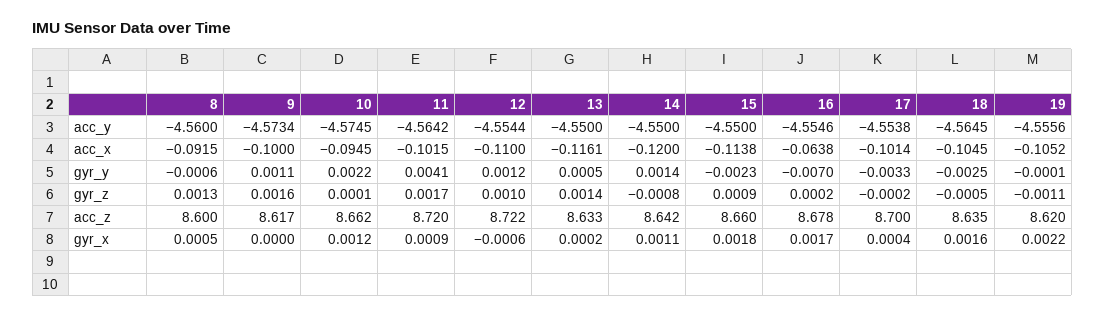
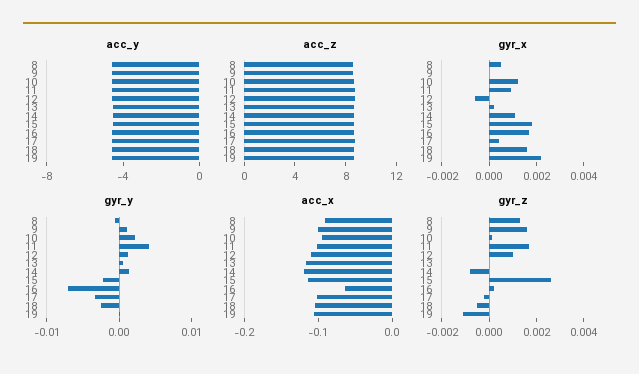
  {
    "acc_y": {
      "8": -4.56,
      "9": -4.5734,
      "10": -4.5745,
      "11": -4.5642,
      "12": -4.5544,
      "13": -4.55,
      "14": -4.55,
      "15": -4.55,
      "16": -4.5546,
      "17": -4.5538,
      "18": -4.5645,
      "19": -4.5556
    },
    "acc_x": {
      "8": -0.0915,
      "9": -0.1,
      "10": -0.0945,
      "11": -0.1015,
      "12": -0.11,
      "13": -0.1161,
      "14": -0.12,
      "15": -0.1138,
      "16": -0.0638,
      "17": -0.1014,
      "18": -0.1045,
      "19": -0.1052
    },
    "gyr_y": {
      "8": -0.0006,
      "9": 0.0011,
      "10": 0.0022,
      "11": 0.0041,
      "12": 0.0012,
      "13": 0.0005,
      "14": 0.0014,
      "15": -0.0023,
      "16": -0.007,
      "17": -0.0033,
      "18": -0.0025,
      "19": -0.0001
    },
    "gyr_z": {
      "8": 0.0013,
      "9": 0.0016,
      "10": 0.0001,
      "11": 0.0017,
      "12": 0.001,
-     "13": 0.0014,
+     "13": 0,
      "14": -0.0008,
-     "15": 0.0009,
+     "15": 0.0025,
      "16": 0.0002,
      "17": -0.0002,
      "18": -0.0005,
      "19": -0.0011
    },
    "acc_z": {
      "8": 8.6,
      "9": 8.617,
      "10": 8.662,
      "11": 8.72,
      "12": 8.722,
      "13": 8.633,
      "14": 8.642,
      "15": 8.66,
      "16": 8.678,
      "17": 8.7,
      "18": 8.635,
      "19": 8.62
    },
    "gyr_x": {
      "8": 0.0005,
      "9": 0,
      "10": 0.0012,
      "11": 0.0009,
      "12": -0.0006,
      "13": 0.0002,
      "14": 0.0011,
      "15": 0.0018,
      "16": 0.0017,
      "17": 0.0004,
      "18": 0.0016,
      "19": 0.0022
    }
  }

